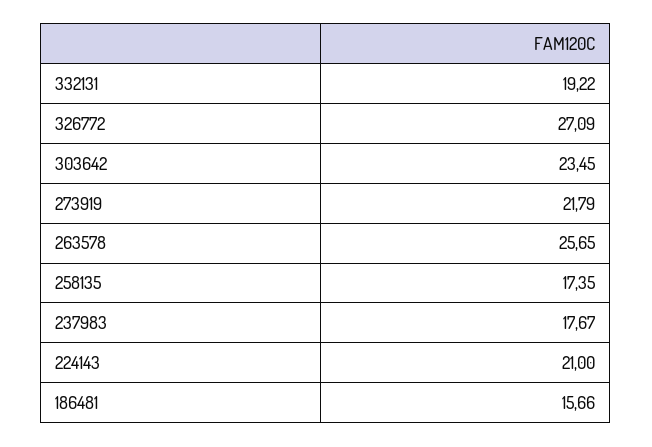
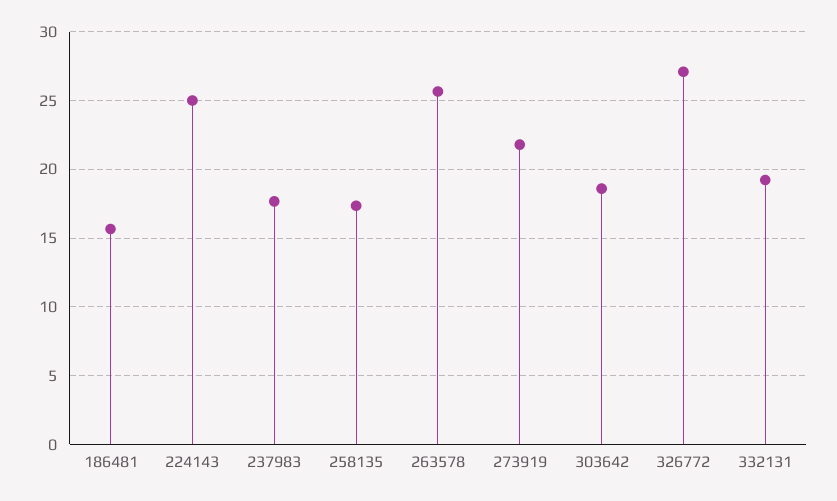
  {
    "332131": 19.22,
    "326772": 27.09,
-   "303642": 23.45,
+   "303642": 18.5,
    "273919": 21.79,
    "263578": 25.65,
    "258135": 17.35,
    "237983": 17.67,
-   "224143": 21,
+   "224143": 25,
    "186481": 15.66
  }

